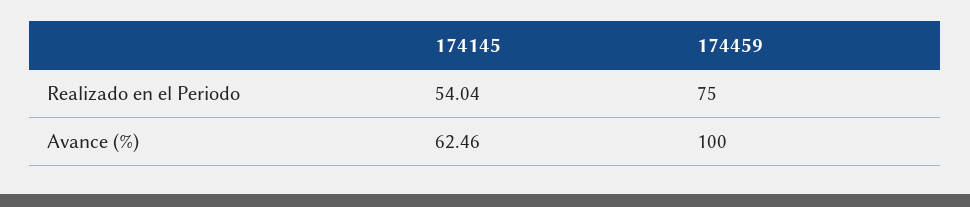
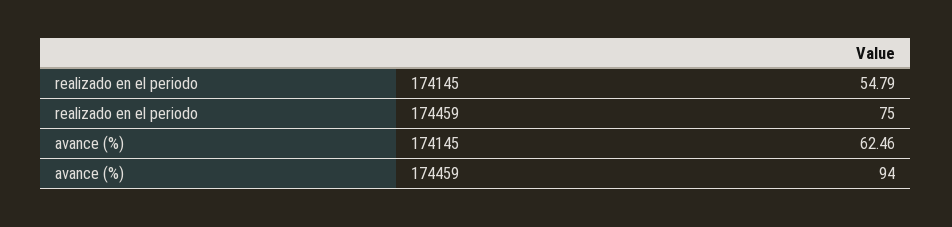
  {
    "174145": {
-     "Realizado en el Periodo": 54.04,
+     "Realizado en el Periodo": 54.79,
      "Avance (%)": 62.46
    },
    "174459": {
      "Realizado en el Periodo": 75,
-     "Avance (%)": 100
+     "Avance (%)": 94
    }
  }

